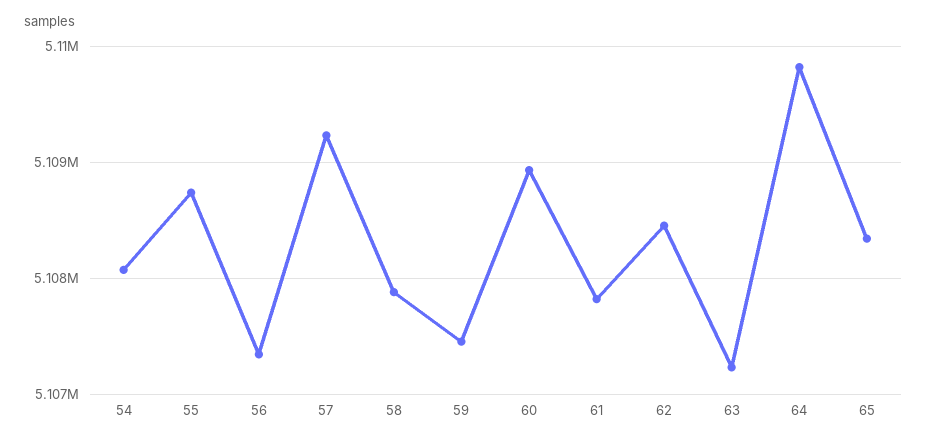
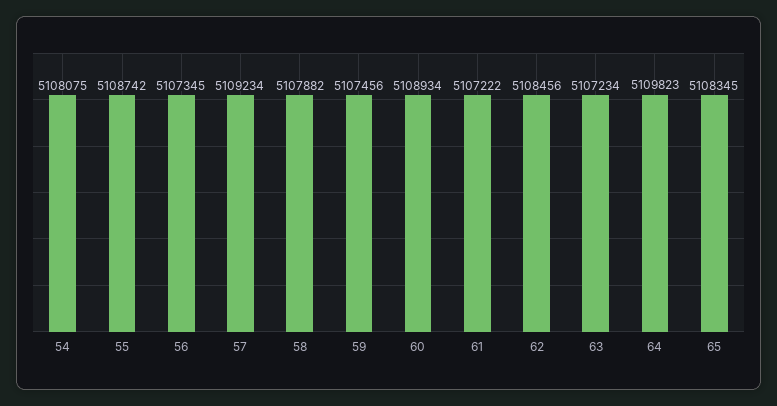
  {
    "54": 5108075,
    "55": 5108742,
    "56": 5107345,
    "57": 5109234,
    "58": 5107882,
    "59": 5107456,
    "60": 5108934,
-   "61": 5107800,
+   "61": 5107222,
    "62": 5108456,
    "63": 5107234,
    "64": 5109823,
    "65": 5108345
  }

